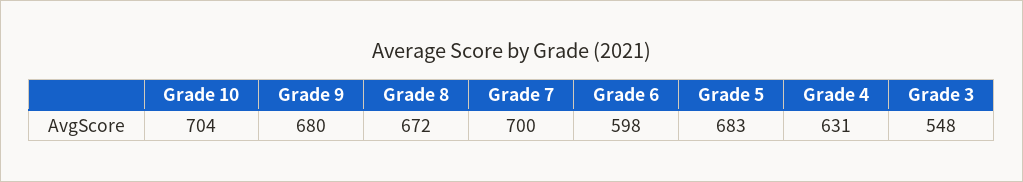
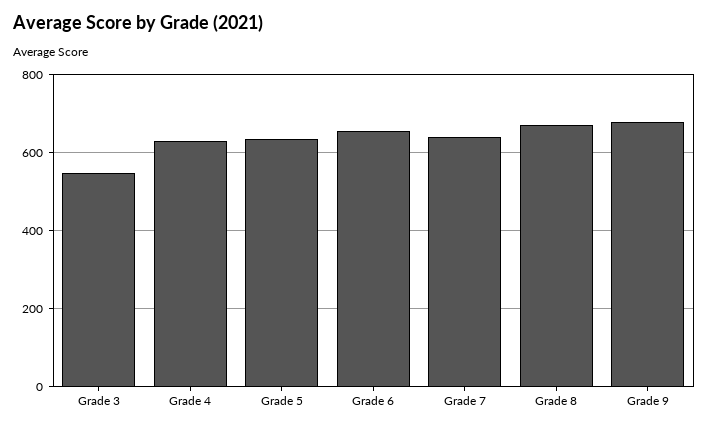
  {
-   "Grade 10": 704,
    "Grade 9": 680,
    "Grade 8": 672,
-   "Grade 7": 700,
+   "Grade 7": 640,
-   "Grade 6": 598,
+   "Grade 6": 660,
-   "Grade 5": 683,
+   "Grade 5": 640,
    "Grade 4": 631,
    "Grade 3": 548
  }

